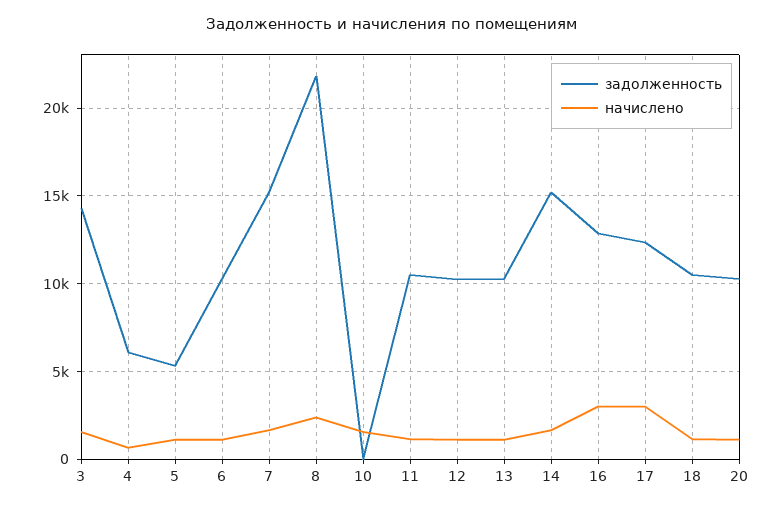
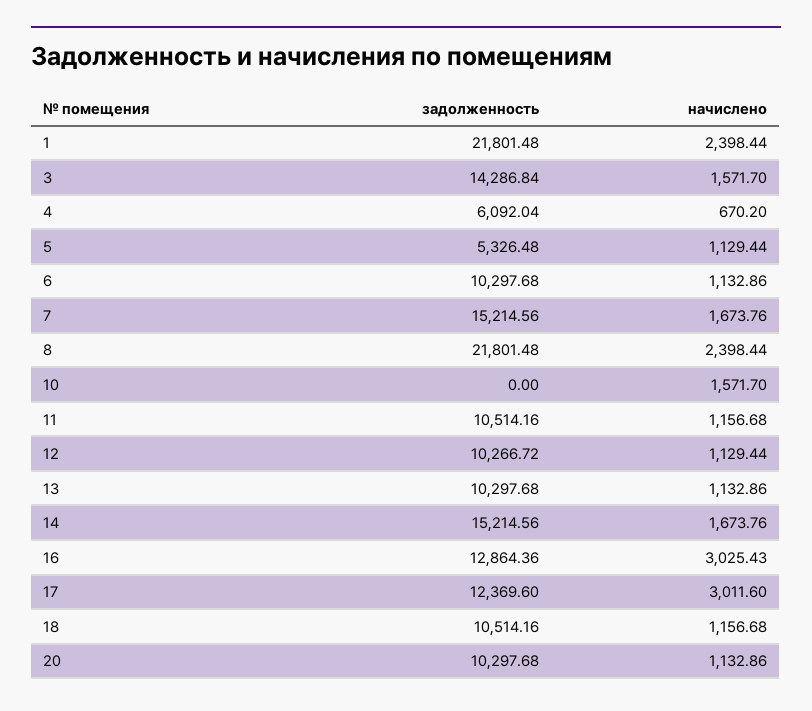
  {
    "задолженность": {
      "3": 14286.84,
      "4": 6092.04,
      "5": 5326.48,
      "6": 10297.68,
      "7": 15214.56,
      "8": 21801.48,
      "10": 0,
      "11": 10514.16,
      "12": 10266.72,
      "13": 10297.68,
      "14": 15214.56,
      "16": 12864.36,
      "17": 12369.6,
      "18": 10514.16,
-     "20": 10297.68
+     "20": 10297.68,
+     "1": 21801.48
    },
    "начислено": {
      "3": 1571.7,
      "4": 670.2,
      "5": 1129.44,
      "6": 1132.86,
      "7": 1673.76,
      "8": 2398.44,
      "10": 1571.7,
      "11": 1156.68,
      "12": 1129.44,
      "13": 1132.86,
      "14": 1673.76,
      "16": 3025.43,
      "17": 3011.6,
      "18": 1156.68,
-     "20": 1132.86
+     "20": 1132.86,
+     "1": 2398.44
    }
  }

